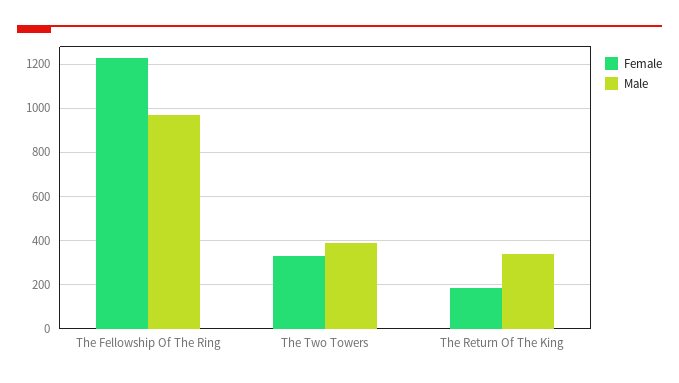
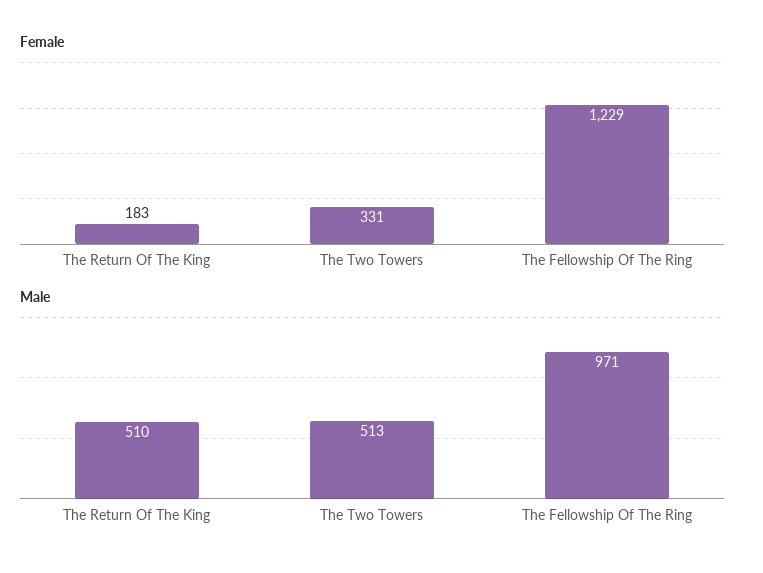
  {
    "Female": {
      "The Fellowship Of The Ring": 1229,
      "The Two Towers": 331,
      "The Return Of The King": 183
    },
    "Male": {
      "The Fellowship Of The Ring": 971,
-     "The Two Towers": 400,
+     "The Two Towers": 513,
-     "The Return Of The King": 350
+     "The Return Of The King": 510
    }
  }

